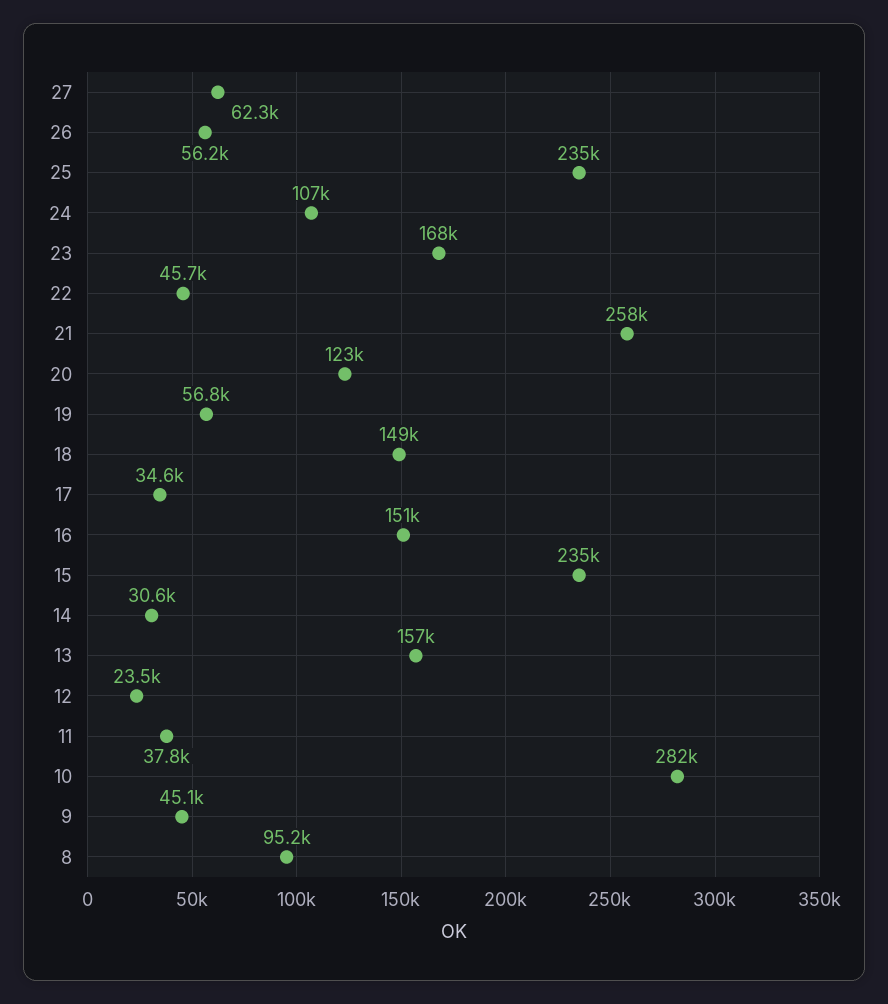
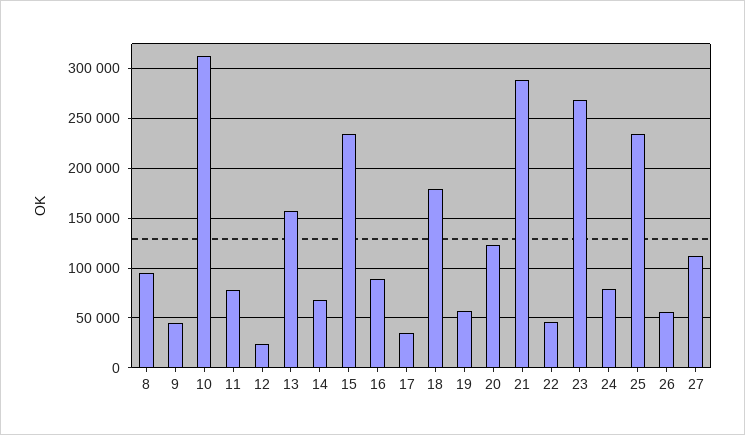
  {
-   "27": 62300,
+   "27": 110000,
    "26": 56200,
    "25": 235000,
-   "24": 107000,
+   "24": 80000,
-   "23": 168000,
+   "23": 270000,
    "22": 45700,
-   "21": 258000,
+   "21": 290000,
    "20": 123000,
    "19": 56800,
-   "18": 149000,
+   "18": 180000,
    "17": 34600,
-   "16": 151000,
+   "16": 90000,
    "15": 235000,
-   "14": 30600,
+   "14": 70000,
    "13": 157000,
    "12": 23500,
-   "11": 37800,
+   "11": 80000,
-   "10": 282000,
+   "10": 310000,
    "9": 45100,
    "8": 95200
  }

